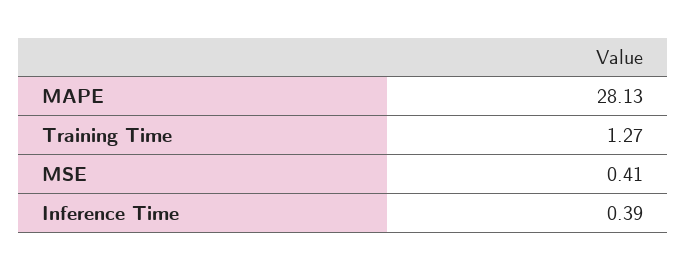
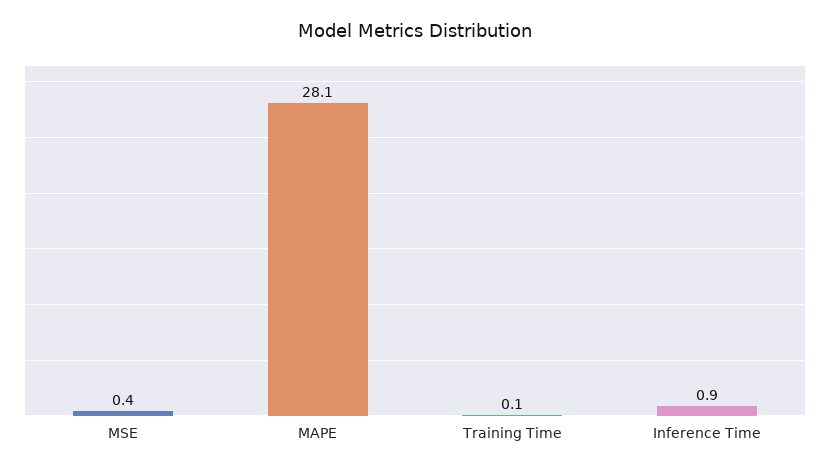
  {
    "MAPE": 28.13,
-   "Training Time": 1.27,
+   "Training Time": 0.1,
    "MSE": 0.41,
-   "Inference Time": 0.39
+   "Inference Time": 0.9
  }

